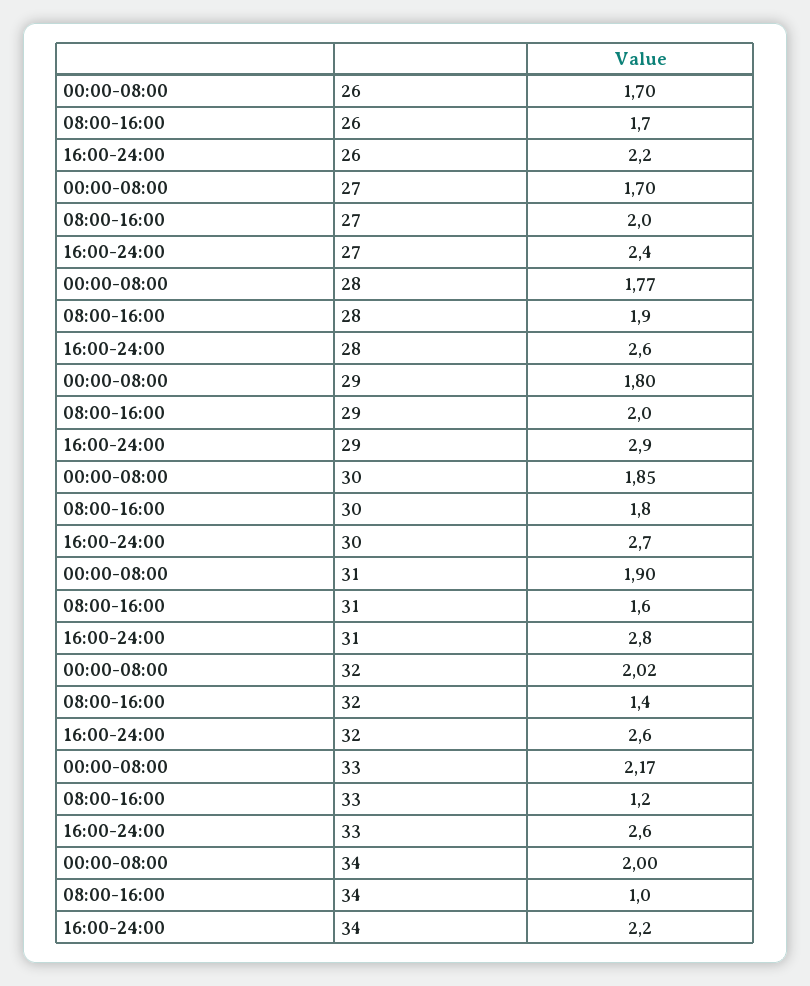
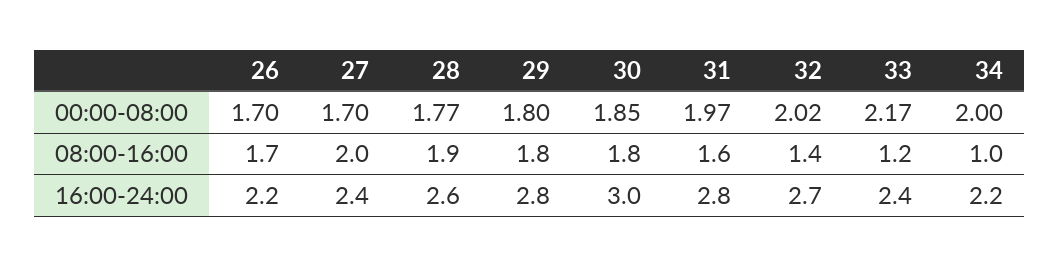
  {
    "00:00-08:00": {
      "26": 1.7,
      "27": 1.7,
      "28": 1.77,
      "29": 1.8,
      "30": 1.85,
-     "31": 1.9,
+     "31": 1.97,
      "32": 2.02,
      "33": 2.17,
      "34": 2
    },
    "08:00-16:00": {
      "26": 1.7,
      "27": 2,
      "28": 1.9,
-     "29": 2,
+     "29": 1.8,
      "30": 1.8,
      "31": 1.6,
      "32": 1.4,
      "33": 1.2,
      "34": 1
    },
    "16:00-24:00": {
      "26": 2.2,
      "27": 2.4,
      "28": 2.6,
-     "29": 2.9,
+     "29": 2.8,
-     "30": 2.7,
+     "30": 3,
      "31": 2.8,
-     "32": 2.6,
+     "32": 2.7,
-     "33": 2.6,
+     "33": 2.4,
      "34": 2.2
    }
  }

